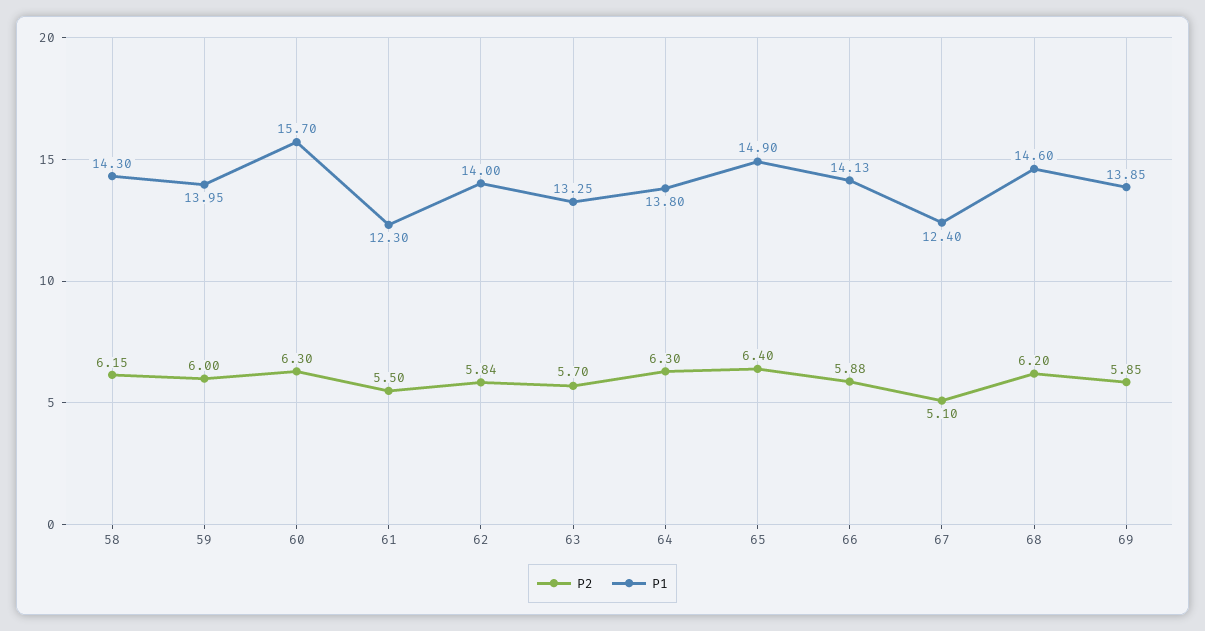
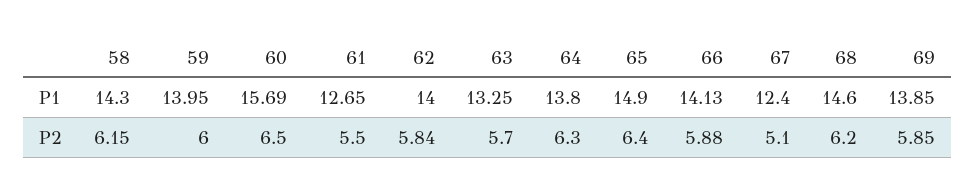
  {
    "P2": {
      "58": 6.15,
      "59": 6,
-     "60": 6.3,
+     "60": 6.5,
      "61": 5.5,
      "62": 5.84,
      "63": 5.7,
      "64": 6.3,
      "65": 6.4,
      "66": 5.88,
      "67": 5.1,
      "68": 6.2,
      "69": 5.85
    },
    "P1": {
      "58": 14.3,
      "59": 13.95,
-     "60": 15.7,
+     "60": 15.69,
-     "61": 12.3,
+     "61": 12.65,
      "62": 14,
      "63": 13.25,
      "64": 13.8,
      "65": 14.9,
      "66": 14.13,
      "67": 12.4,
      "68": 14.6,
      "69": 13.85
    }
  }

